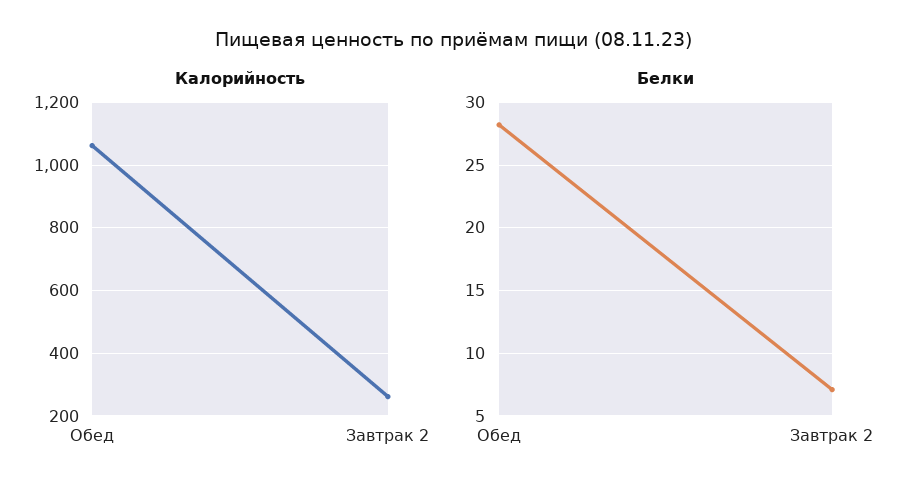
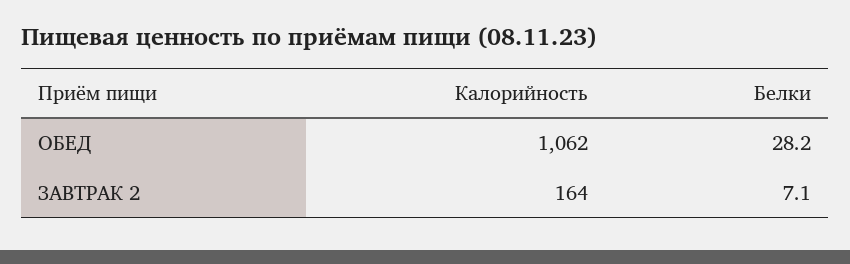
  {
    "Калорийность": {
      "Обед": 1062,
-     "Завтрак 2": 260
+     "Завтрак 2": 164
    },
    "Белки": {
      "Обед": 28.2,
      "Завтрак 2": 7.1
    }
  }

